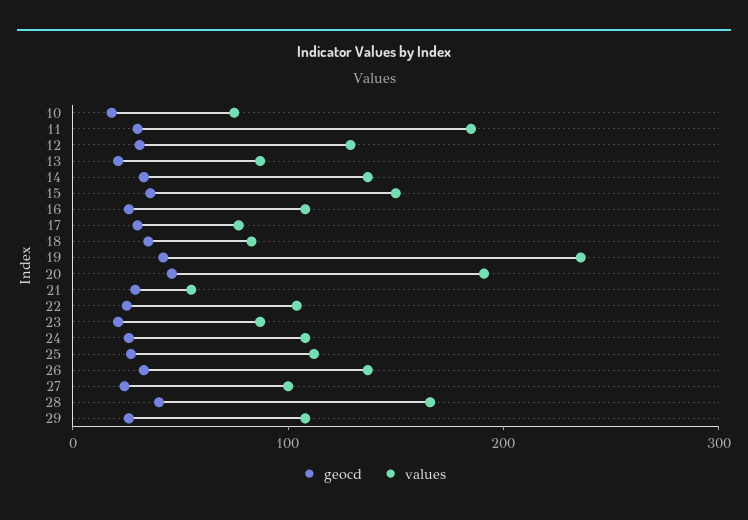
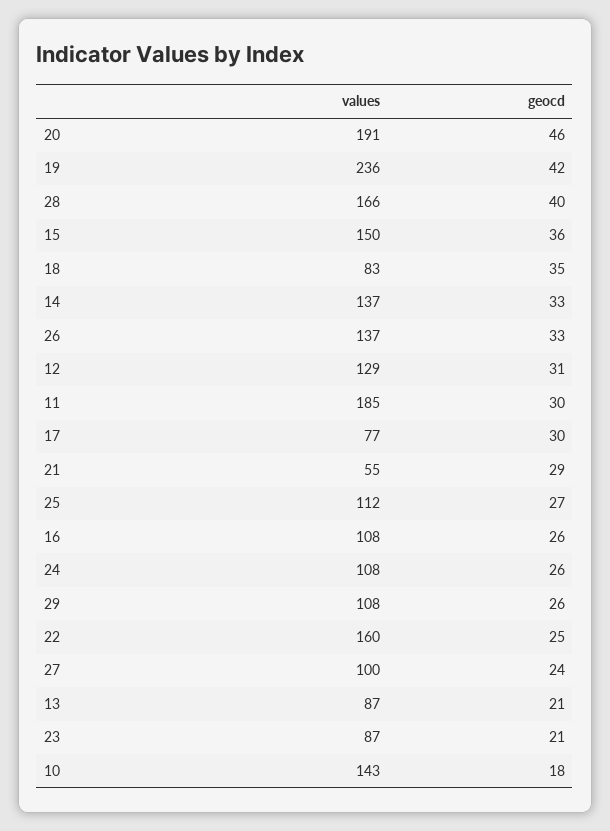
  {
    "geocd": {
      "10": 18,
      "11": 30,
      "12": 31,
      "13": 21,
      "14": 33,
      "15": 36,
      "16": 26,
      "17": 30,
      "18": 35,
      "19": 42,
      "20": 46,
      "21": 29,
      "22": 25,
      "23": 21,
      "24": 26,
      "25": 27,
      "26": 33,
      "27": 24,
      "28": 40,
      "29": 26
    },
    "values": {
-     "10": 80,
+     "10": 143,
      "11": 185,
      "12": 129,
      "13": 87,
      "14": 137,
      "15": 150,
      "16": 108,
      "17": 77,
      "18": 83,
      "19": 236,
      "20": 191,
      "21": 55,
-     "22": 100,
+     "22": 160,
      "23": 87,
      "24": 108,
      "25": 112,
      "26": 137,
      "27": 100,
      "28": 166,
      "29": 108
    }
  }

